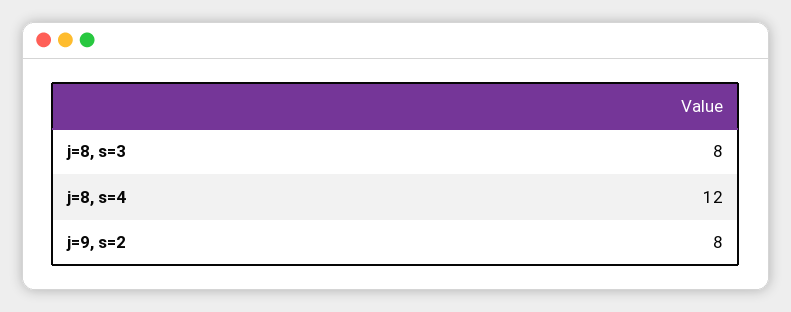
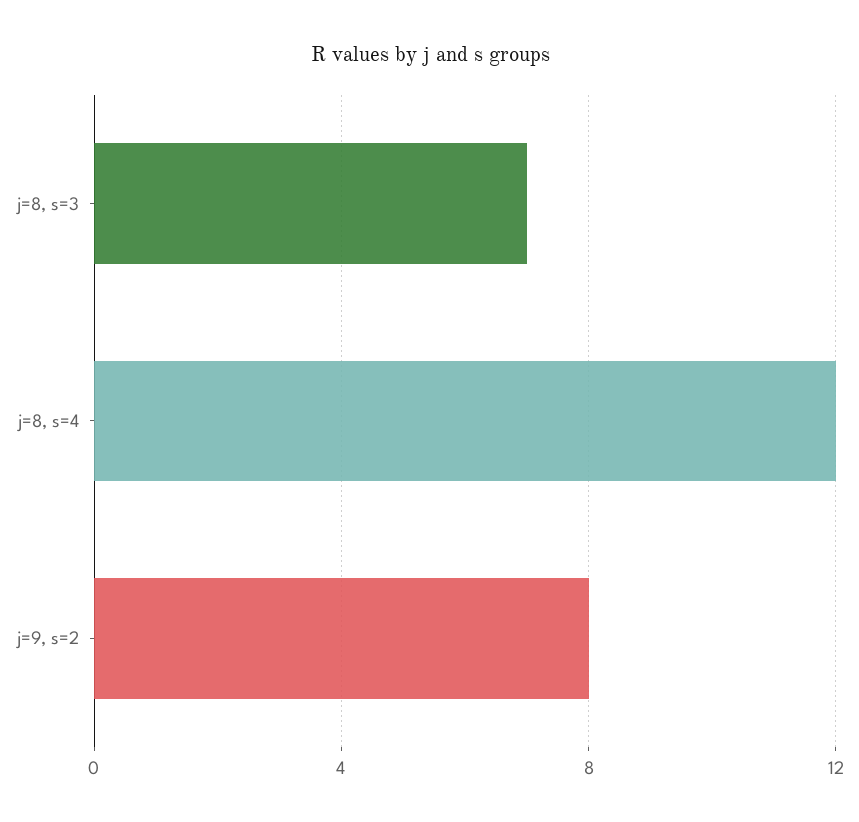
  {
-   "j=8, s=3": 8,
+   "j=8, s=3": 7,
    "j=8, s=4": 12,
    "j=9, s=2": 8
  }

